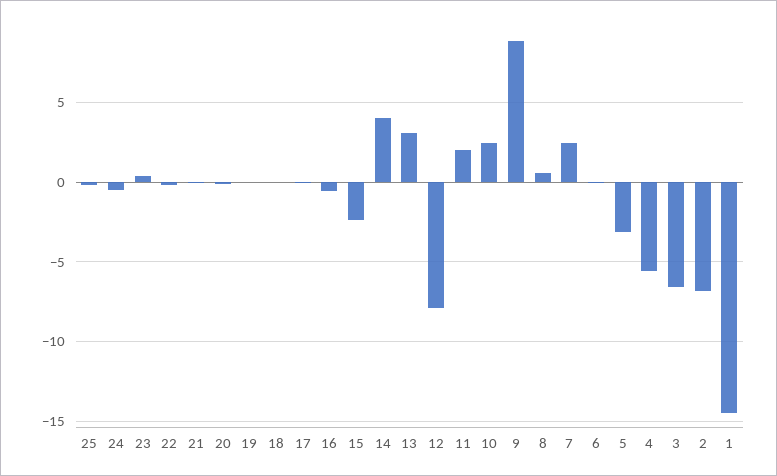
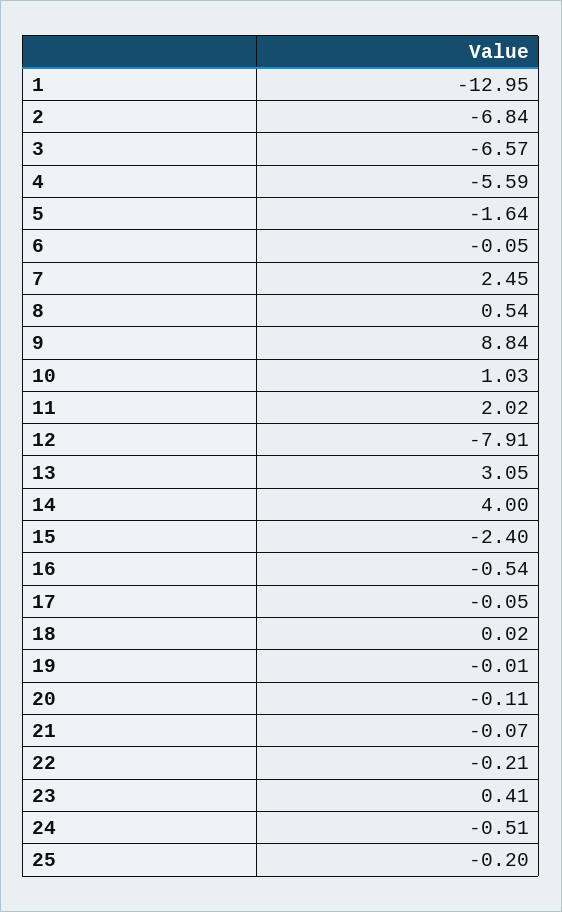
  {
    "25": -0.2,
    "24": -0.51,
    "23": 0.41,
    "22": -0.21,
    "21": -0.07,
    "20": -0.11,
    "19": -0.01,
    "18": 0.02,
    "17": -0.05,
    "16": -0.54,
    "15": -2.4,
    "14": 4,
    "13": 3.05,
    "12": -7.91,
    "11": 2.02,
-   "10": 2.5,
+   "10": 1.03,
    "9": 8.84,
    "8": 0.54,
    "7": 2.45,
    "6": -0.05,
-   "5": -3,
+   "5": -1.64,
    "4": -5.59,
    "3": -6.57,
    "2": -6.84,
-   "1": -14.5
+   "1": -12.95
  }

